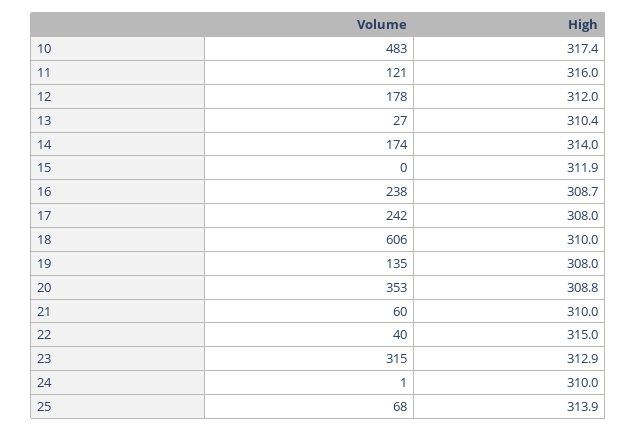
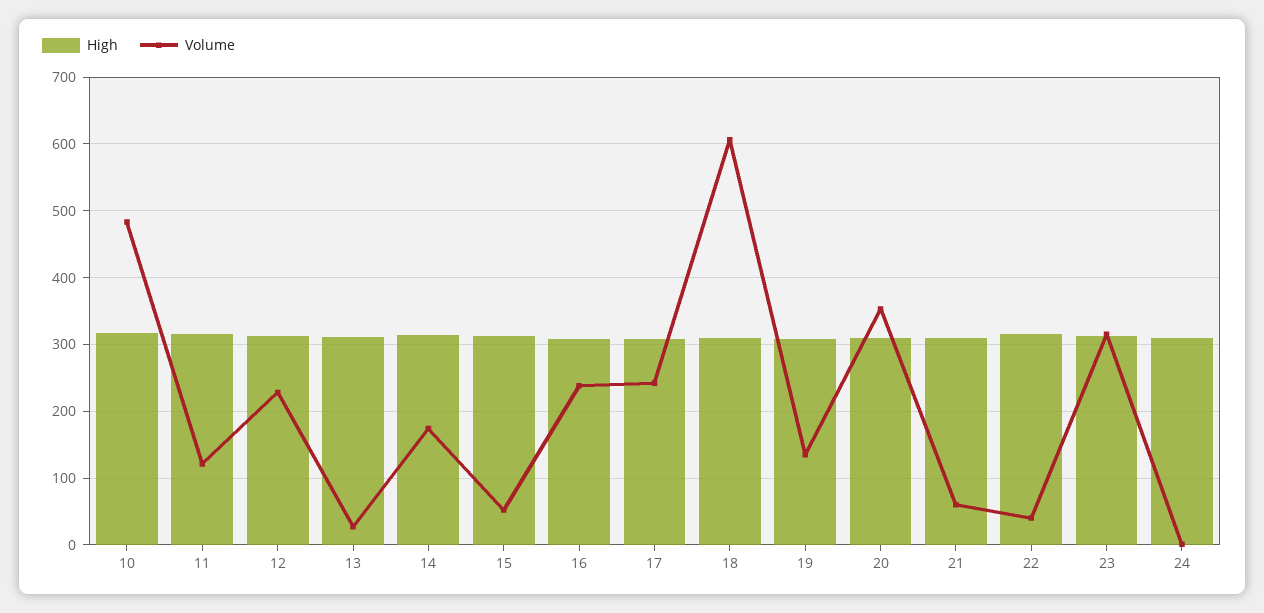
  {
    "Volume": {
      "10": 483,
      "11": 121,
-     "12": 178,
+     "12": 230,
      "13": 27,
      "14": 174,
-     "15": 0,
+     "15": 50,
      "16": 238,
      "17": 242,
      "18": 606,
      "19": 135,
      "20": 353,
      "21": 60,
      "22": 40,
      "23": 315,
-     "24": 1,
+     "24": 1
-     "25": 68
    },
    "High": {
      "10": 317.4,
      "11": 316,
      "12": 312,
      "13": 310.4,
      "14": 314,
      "15": 311.9,
      "16": 308.7,
      "17": 308,
      "18": 310,
      "19": 308,
      "20": 308.8,
      "21": 310,
      "22": 315,
      "23": 312.9,
-     "24": 310,
+     "24": 310
-     "25": 313.9
    }
  }

